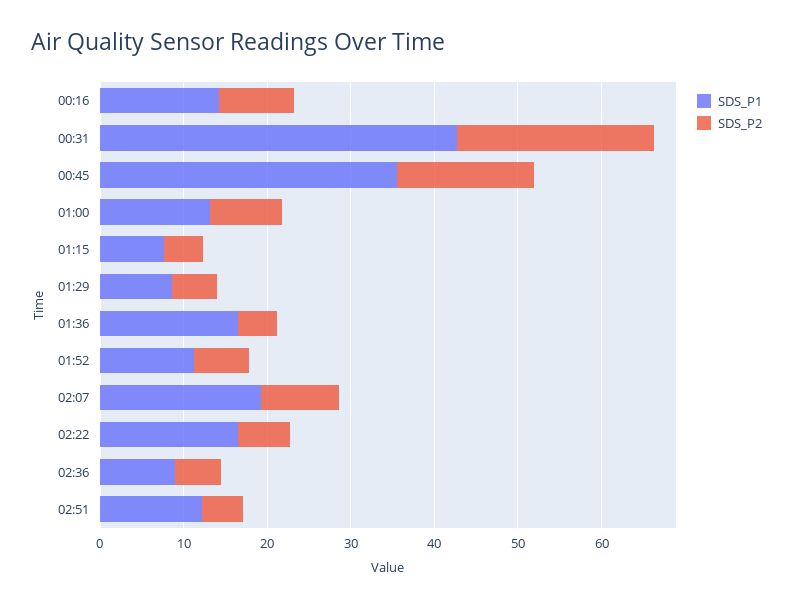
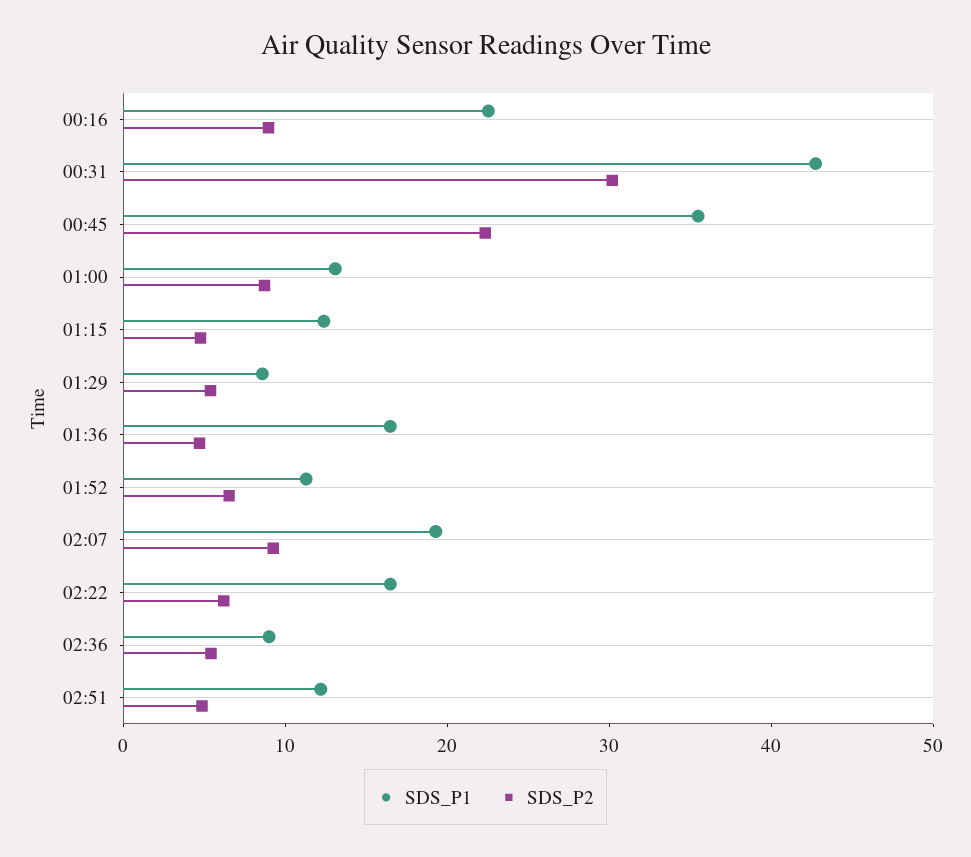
  {
    "SDS_P1": {
-     "00:16": 14,
+     "00:16": 22,
      "00:31": 42,
      "00:45": 36,
      "01:00": 14,
-     "01:15": 8,
+     "01:15": 12,
      "01:29": 8,
      "01:36": 16,
      "01:52": 12,
      "02:07": 20,
      "02:22": 16,
      "02:36": 10,
      "02:51": 12
    },
    "SDS_P2": {
      "00:16": 8,
-     "00:31": 24,
+     "00:31": 30,
-     "00:45": 16,
+     "00:45": 22,
      "01:00": 8,
      "01:15": 4,
      "01:29": 6,
      "01:36": 4,
      "01:52": 6,
      "02:07": 10,
      "02:22": 6,
      "02:36": 6,
      "02:51": 4
    }
  }

